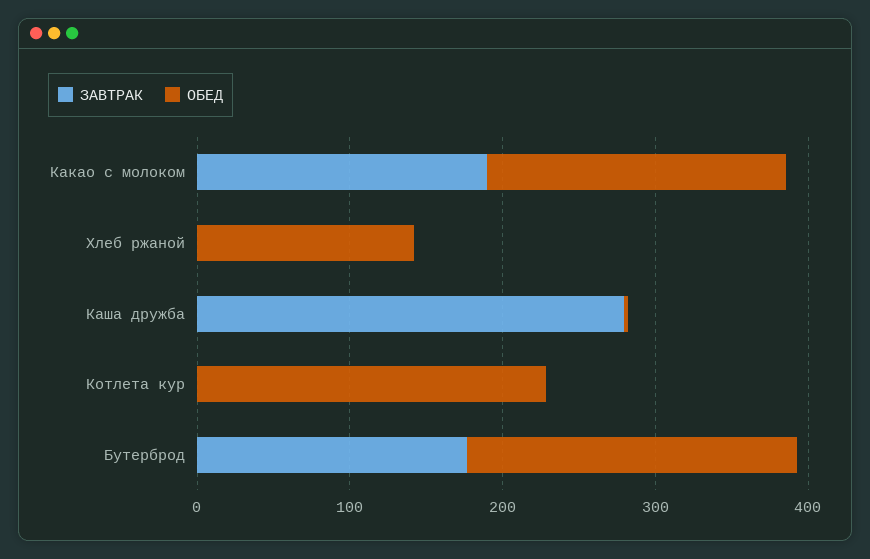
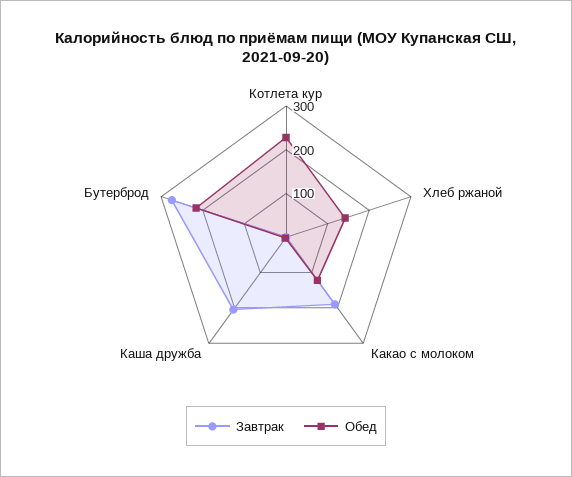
  {
    "ЗАВТРАК": {
      "Какао с молоком": 200,
      "Хлеб ржаной": 0,
-     "Каша дружба": 280,
+     "Каша дружба": 200,
      "Котлета кур": 0,
-     "Бутерброд": 180
+     "Бутерброд": 280
    },
    "ОБЕД": {
-     "Какао с молоком": 200,
+     "Какао с молоком": 120,
      "Хлеб ржаной": 140,
      "Каша дружба": 0,
      "Котлета кур": 220,
      "Бутерброд": 220
    }
  }

